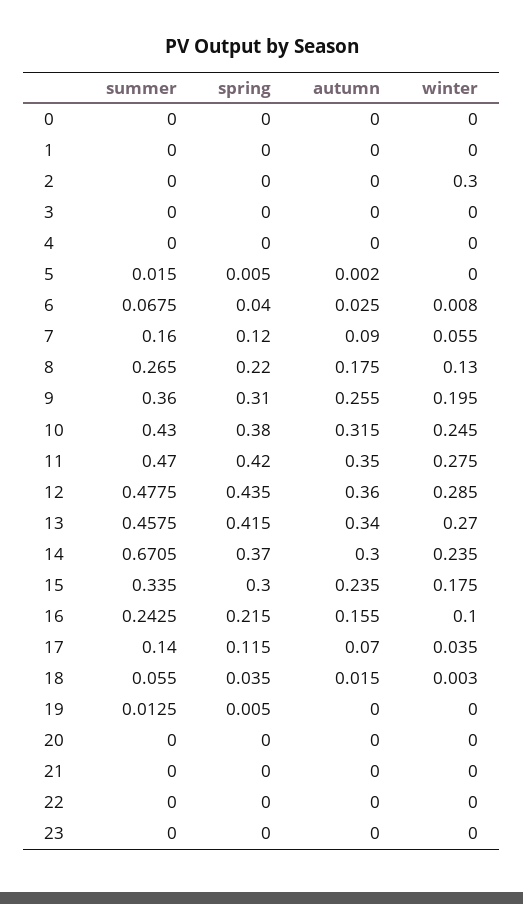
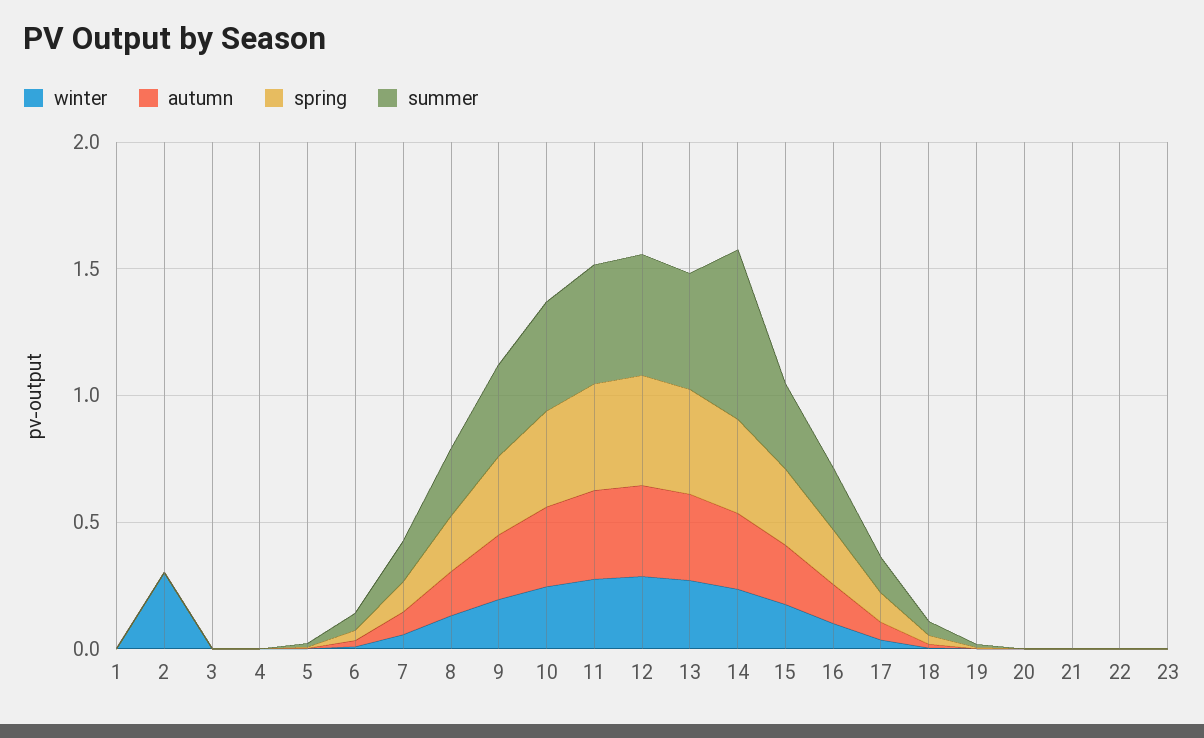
  {
    "summer": {
-     "0": 0,
      "1": 0,
      "2": 0,
      "3": 0,
      "4": 0,
      "5": 0.015,
      "6": 0.0675,
      "7": 0.16,
      "8": 0.265,
      "9": 0.36,
      "10": 0.43,
      "11": 0.47,
      "12": 0.4775,
      "13": 0.4575,
      "14": 0.6705,
      "15": 0.335,
      "16": 0.2425,
      "17": 0.14,
      "18": 0.055,
      "19": 0.0125,
      "20": 0,
      "21": 0,
      "22": 0,
      "23": 0
    },
    "spring": {
-     "0": 0,
      "1": 0,
      "2": 0,
      "3": 0,
      "4": 0,
      "5": 0.005,
      "6": 0.04,
      "7": 0.12,
      "8": 0.22,
      "9": 0.31,
      "10": 0.38,
      "11": 0.42,
      "12": 0.435,
      "13": 0.415,
      "14": 0.37,
      "15": 0.3,
      "16": 0.215,
      "17": 0.115,
      "18": 0.035,
      "19": 0.005,
      "20": 0,
      "21": 0,
      "22": 0,
      "23": 0
    },
    "autumn": {
-     "0": 0,
      "1": 0,
      "2": 0,
      "3": 0,
      "4": 0,
      "5": 0.002,
      "6": 0.025,
      "7": 0.09,
      "8": 0.175,
      "9": 0.255,
      "10": 0.315,
      "11": 0.35,
      "12": 0.36,
      "13": 0.34,
      "14": 0.3,
      "15": 0.235,
      "16": 0.155,
      "17": 0.07,
      "18": 0.015,
      "19": 0,
      "20": 0,
      "21": 0,
      "22": 0,
      "23": 0
    },
    "winter": {
-     "0": 0,
      "1": 0,
      "2": 0.3,
      "3": 0,
      "4": 0,
      "5": 0,
      "6": 0.008,
      "7": 0.055,
      "8": 0.13,
      "9": 0.195,
      "10": 0.245,
      "11": 0.275,
      "12": 0.285,
      "13": 0.27,
      "14": 0.235,
      "15": 0.175,
      "16": 0.1,
      "17": 0.035,
      "18": 0.003,
      "19": 0,
      "20": 0,
      "21": 0,
      "22": 0,
      "23": 0
    }
  }

